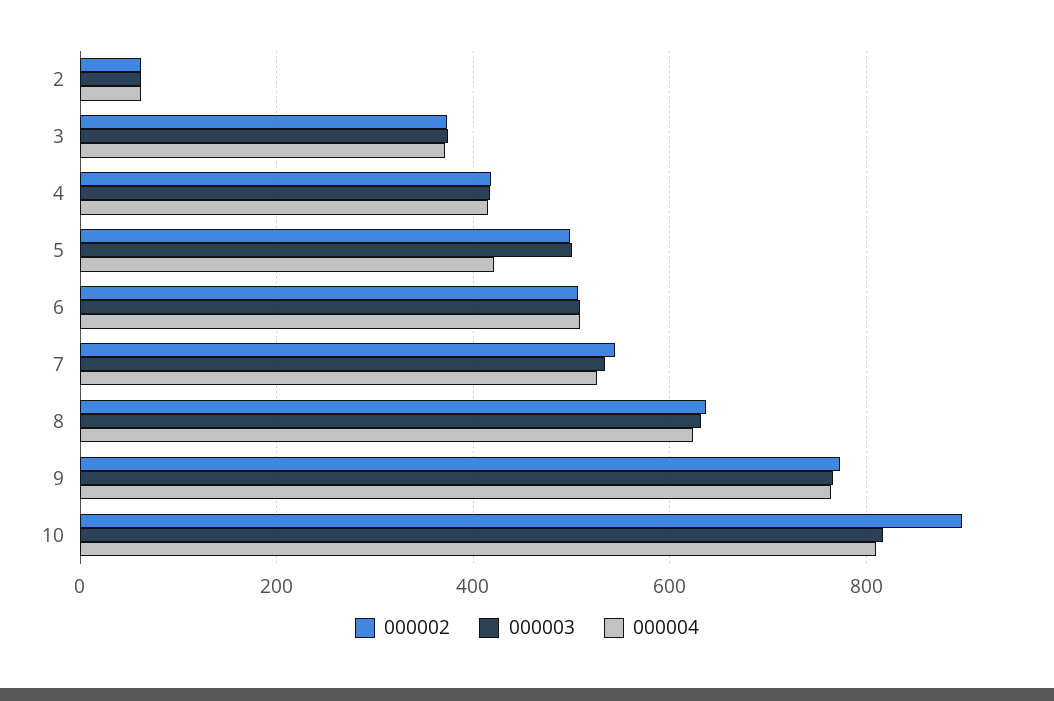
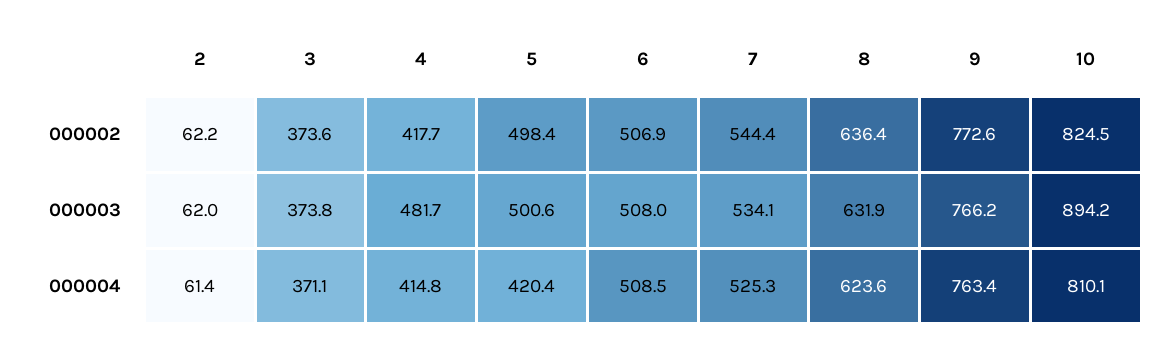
  {
    "000002": {
      "2": 62.2,
      "3": 373.6,
      "4": 417.7,
      "5": 498.4,
      "6": 506.9,
      "7": 544.4,
      "8": 636.4,
      "9": 772.6,
-     "10": 900
+     "10": 824.5
    },
    "000003": {
      "2": 62,
      "3": 373.8,
-     "4": 420,
+     "4": 481.7,
      "5": 500.6,
      "6": 508,
      "7": 534.1,
      "8": 631.9,
      "9": 766.2,
-     "10": 820
+     "10": 894.2
    },
    "000004": {
      "2": 61.4,
      "3": 371.1,
      "4": 414.8,
      "5": 420.4,
      "6": 508.5,
      "7": 525.3,
      "8": 623.6,
      "9": 763.4,
      "10": 810.1
    }
  }

